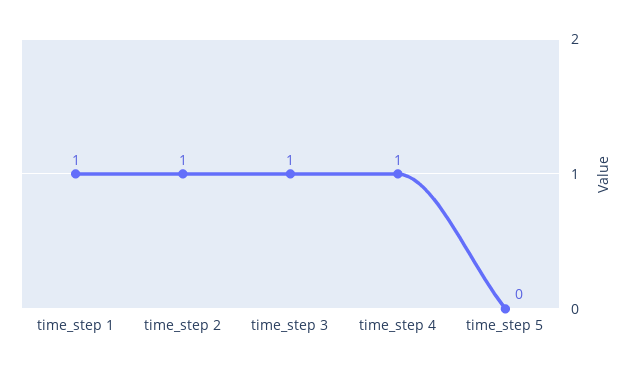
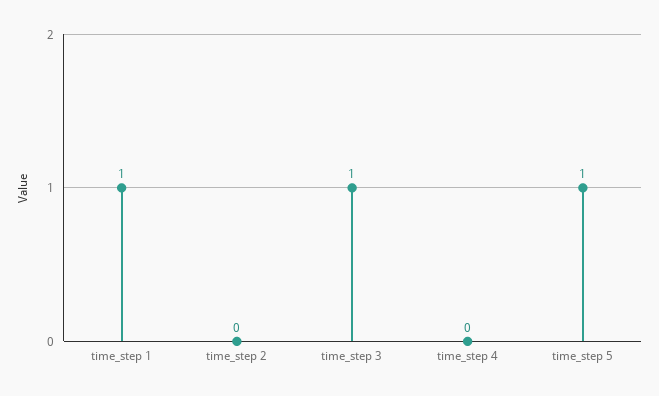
  {
    "time_step 1": 1,
-   "time_step 2": 1,
+   "time_step 2": 0,
    "time_step 3": 1,
-   "time_step 4": 1,
+   "time_step 4": 0,
-   "time_step 5": 0
+   "time_step 5": 1
  }

